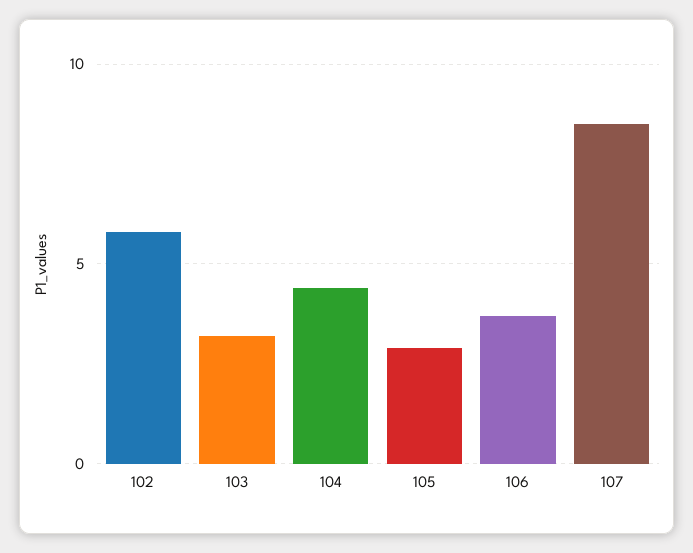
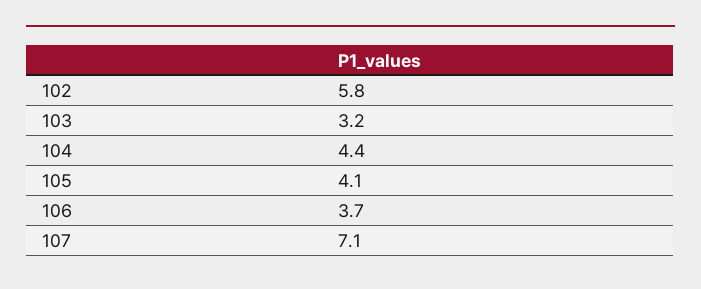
  {
    "102": 5.8,
    "103": 3.2,
    "104": 4.4,
-   "105": 3,
+   "105": 4.1,
    "106": 3.7,
-   "107": 8.5
+   "107": 7.1
  }

